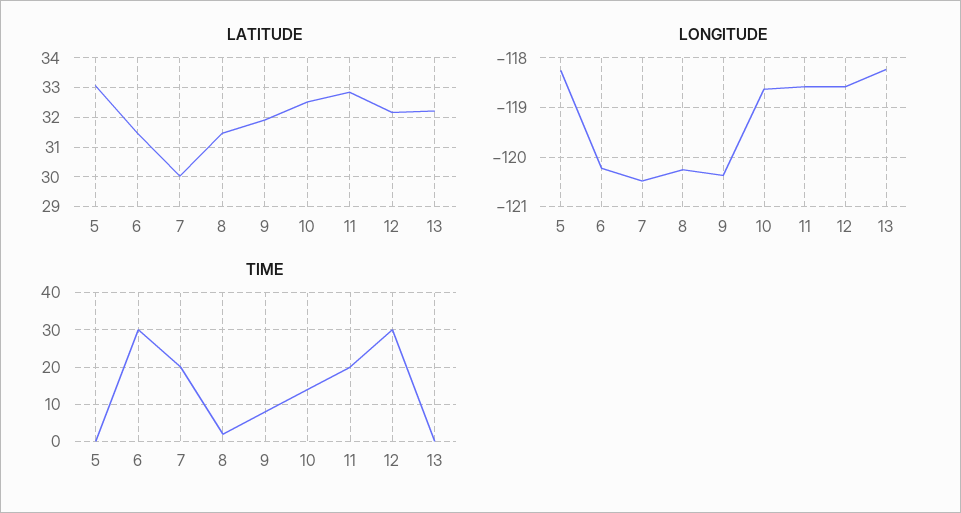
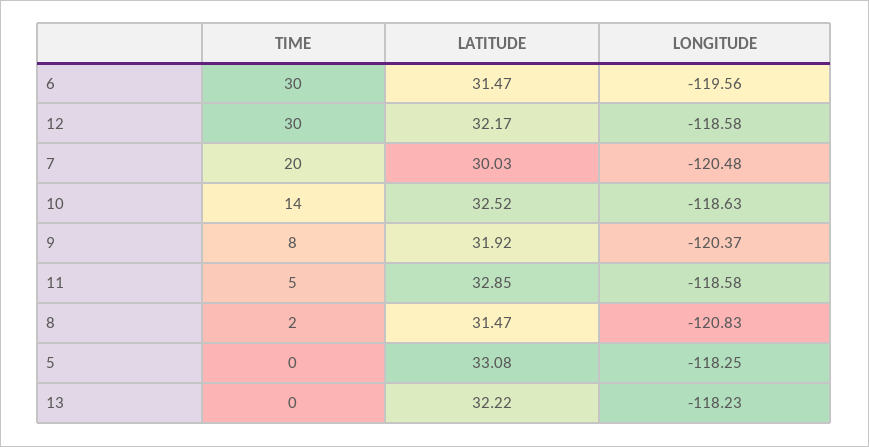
  {
    "LATITUDE": {
      "5": 33.08,
      "6": 31.47,
      "7": 30.03,
      "8": 31.47,
      "9": 31.92,
      "10": 32.52,
      "11": 32.85,
      "12": 32.17,
      "13": 32.22
    },
    "LONGITUDE": {
      "5": -118.25,
-     "6": -120.2,
+     "6": -119.56,
      "7": -120.48,
-     "8": -120.2,
+     "8": -120.83,
      "9": -120.37,
      "10": -118.63,
      "11": -118.58,
      "12": -118.58,
      "13": -118.23
    },
    "TIME": {
      "5": 0,
      "6": 30,
      "7": 20,
      "8": 2,
      "9": 8,
      "10": 14,
-     "11": 20,
+     "11": 5,
      "12": 30,
      "13": 0
    }
  }

